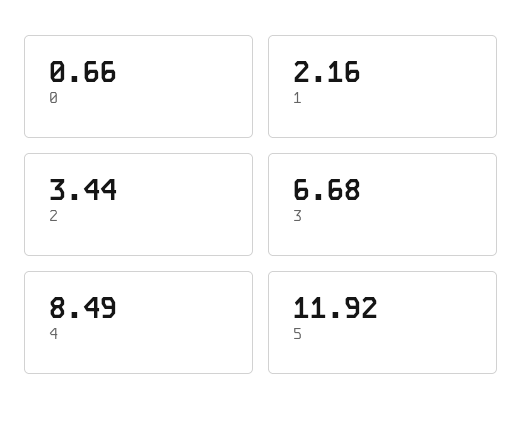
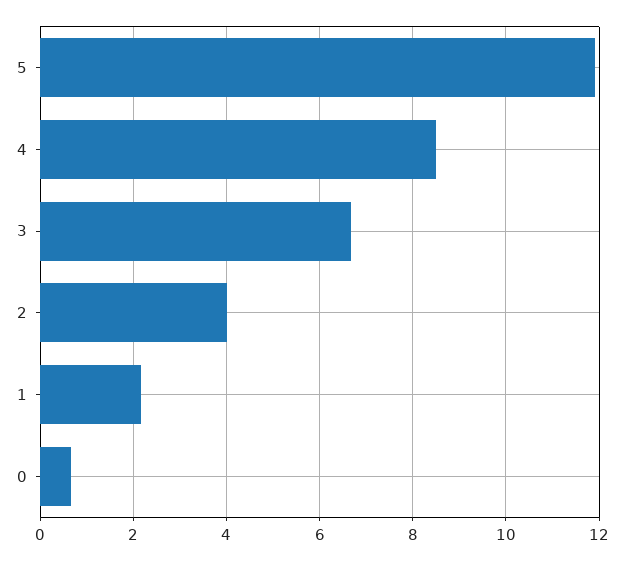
  {
    "0": 0.66,
    "1": 2.16,
-   "2": 3.44,
+   "2": 4,
    "3": 6.68,
    "4": 8.49,
    "5": 11.92
  }

